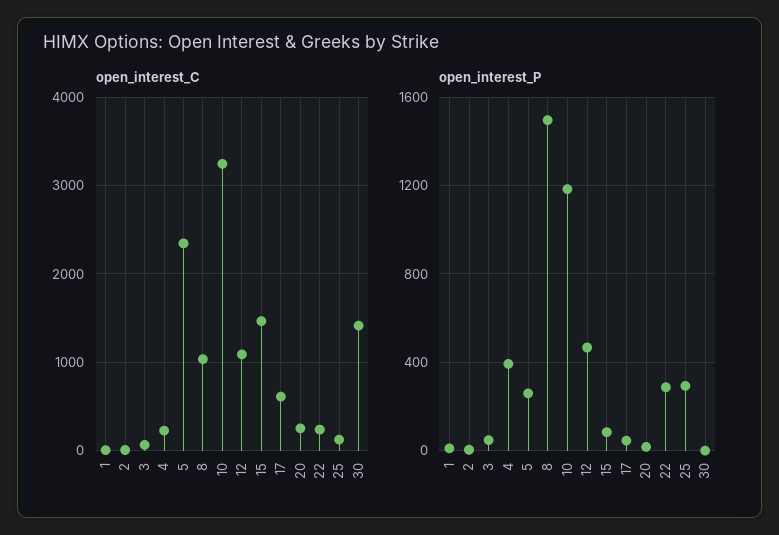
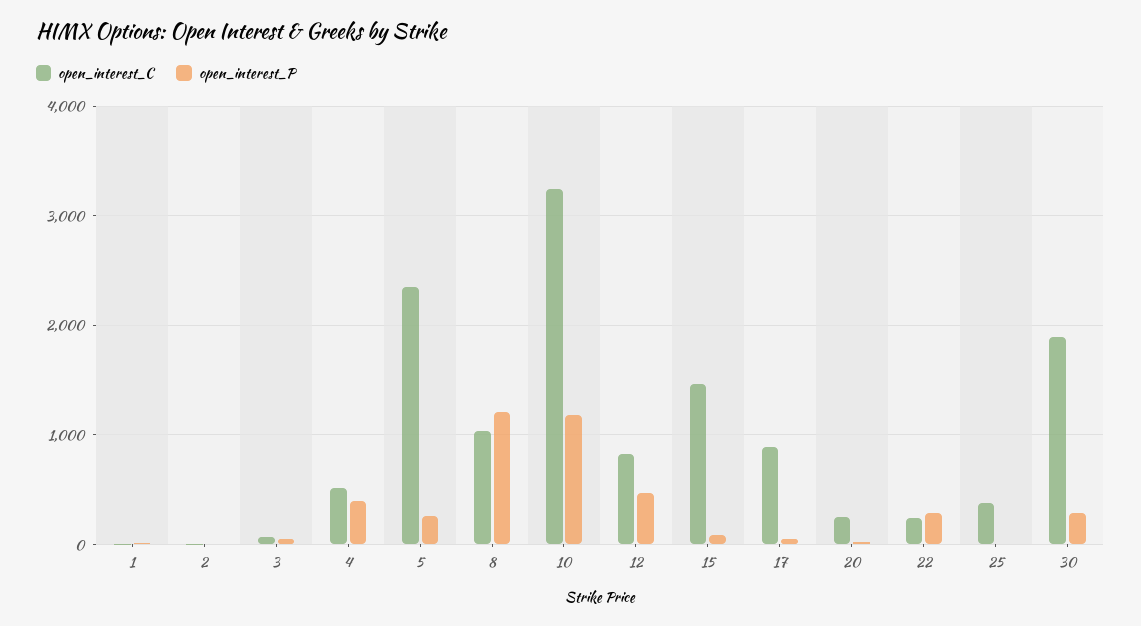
  {
    "open_interest_C": {
      "1": 0,
      "2": 0,
      "3": 100,
-     "4": 200,
+     "4": 500,
      "5": 2300,
      "8": 1000,
      "10": 3200,
-     "12": 1100,
+     "12": 800,
      "15": 1500,
-     "17": 600,
+     "17": 900,
      "20": 300,
      "22": 200,
-     "25": 100,
+     "25": 400,
-     "30": 1400
+     "30": 1900
    },
    "open_interest_P": {
      "1": 0,
      "2": 0,
      "3": 50,
      "4": 400,
      "5": 250,
-     "8": 1500,
+     "8": 1200,
      "10": 1200,
      "12": 450,
      "15": 100,
      "17": 50,
      "20": 0,
      "22": 300,
-     "25": 300,
+     "25": 0,
-     "30": 0
+     "30": 300
    }
  }

